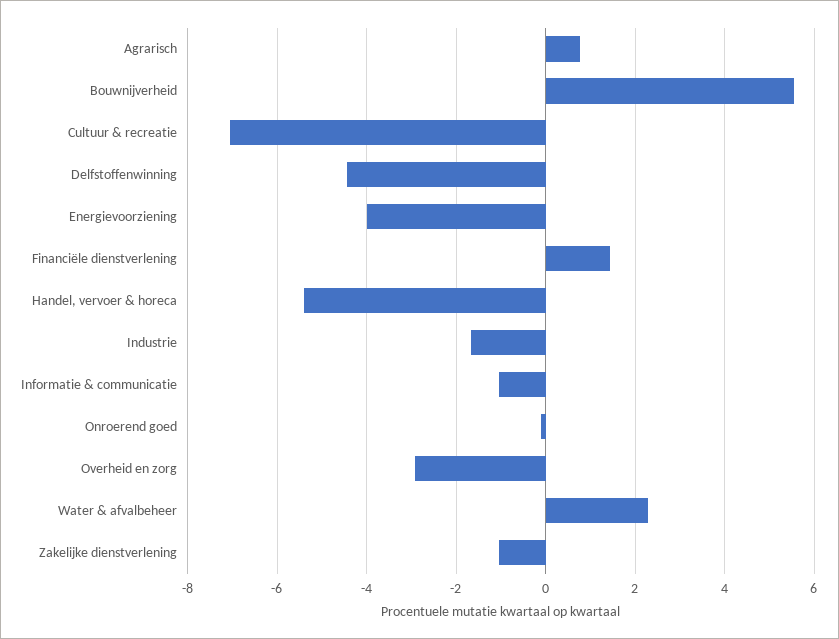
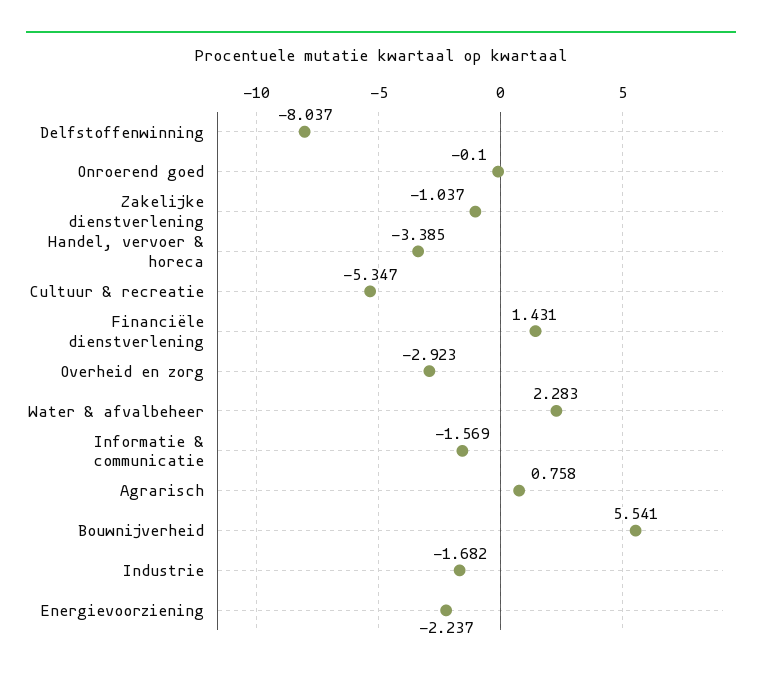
  {
    "Agrarisch": 0.758,
    "Bouwnijverheid": 5.541,
-   "Cultuur & recreatie": -7,
+   "Cultuur & recreatie": -5.347,
-   "Delfstoffenwinning": -4.4,
+   "Delfstoffenwinning": -8.037,
-   "Energievoorziening": -4,
+   "Energievoorziening": -2.237,
    "Financiële dienstverlening": 1.431,
-   "Handel, vervoer & horeca": -5.4,
+   "Handel, vervoer & horeca": -3.385,
    "Industrie": -1.682,
-   "Informatie & communicatie": -1,
+   "Informatie & communicatie": -1.569,
    "Onroerend goed": -0.1,
    "Overheid en zorg": -2.923,
    "Water & afvalbeheer": 2.283,
    "Zakelijke dienstverlening": -1.037
  }

